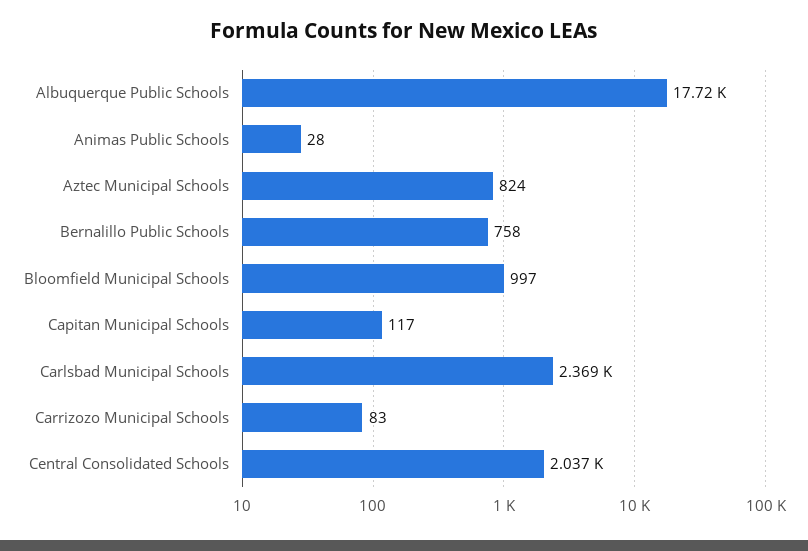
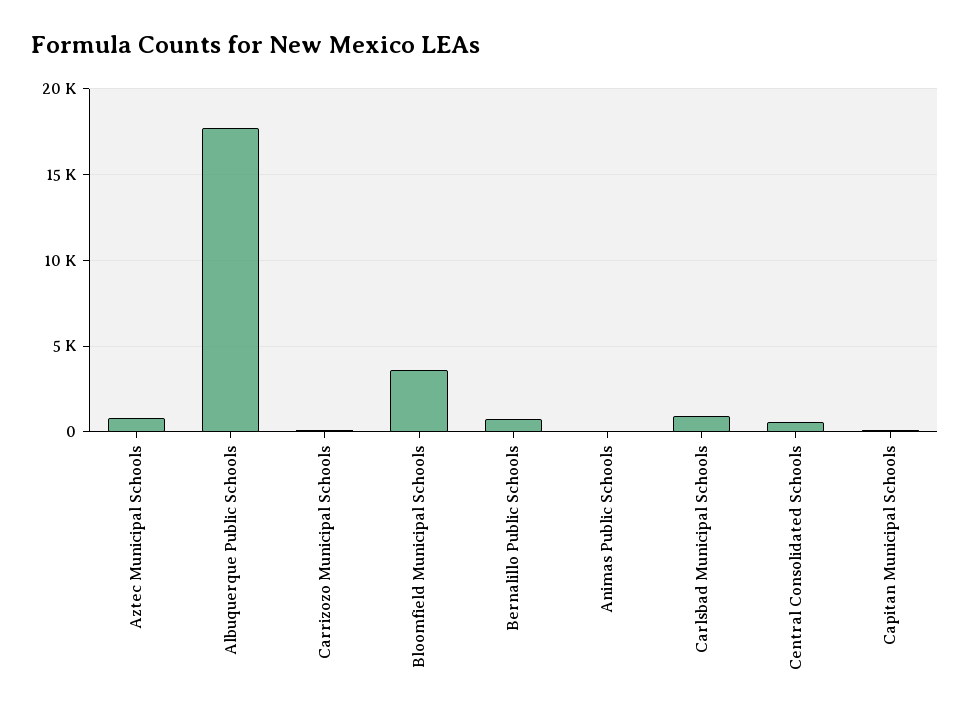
  {
    "Albuquerque Public Schools": 17720,
    "Animas Public Schools": 28,
    "Aztec Municipal Schools": 824,
    "Bernalillo Public Schools": 758,
-   "Bloomfield Municipal Schools": 997,
+   "Bloomfield Municipal Schools": 3500,
    "Capitan Municipal Schools": 117,
-   "Carlsbad Municipal Schools": 2369,
+   "Carlsbad Municipal Schools": 1000,
    "Carrizozo Municipal Schools": 83,
-   "Central Consolidated Schools": 2037
+   "Central Consolidated Schools": 500
  }

